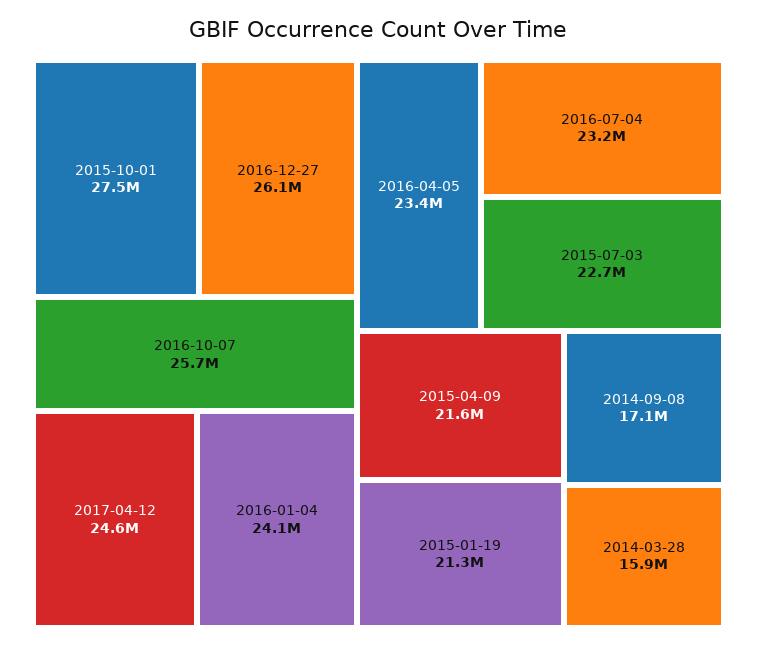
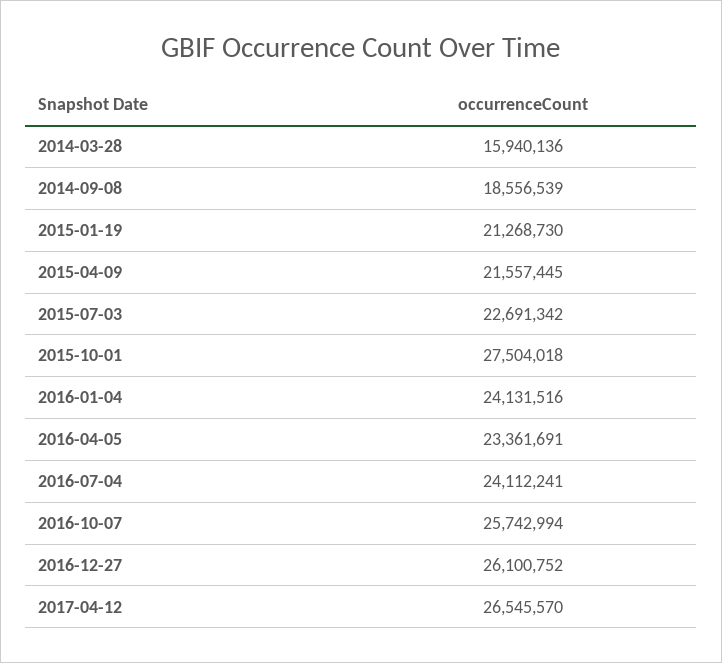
  {
    "2015-10-01": 27504018,
    "2016-12-27": 26100752,
    "2016-10-07": 25742994,
-   "2017-04-12": 24600000,
+   "2017-04-12": 26545570,
    "2016-01-04": 24131516,
    "2016-04-05": 23361691,
-   "2016-07-04": 23200000,
+   "2016-07-04": 24112241,
    "2015-07-03": 22691342,
    "2015-04-09": 21557445,
    "2015-01-19": 21268730,
-   "2014-09-08": 17100000,
+   "2014-09-08": 18556539,
    "2014-03-28": 15940136
  }

